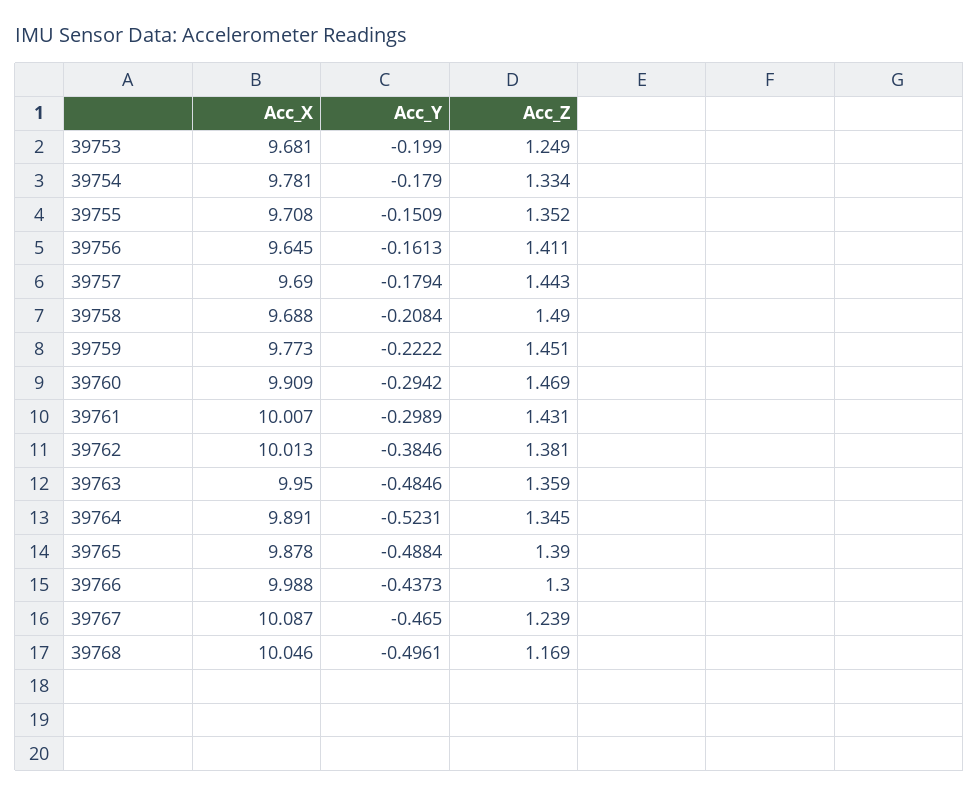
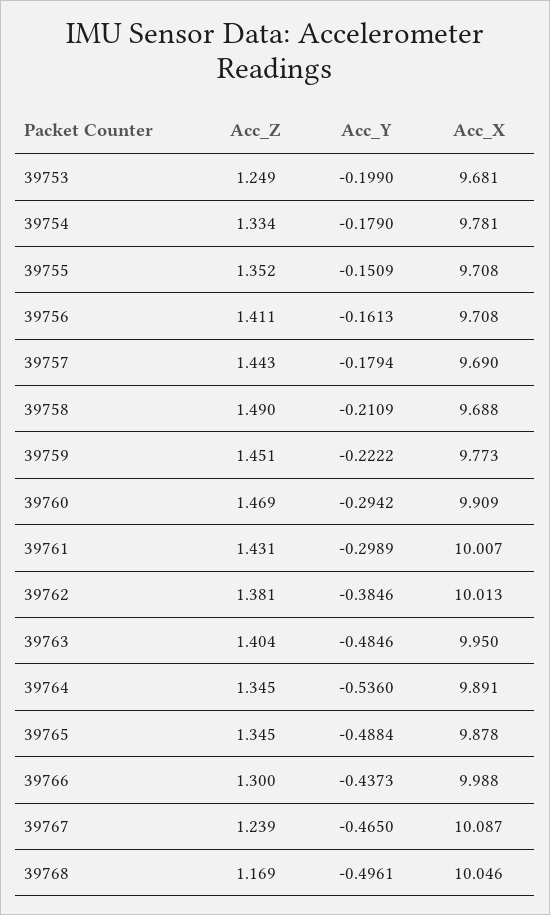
  {
    "Acc_X": {
      "39753": 9.681,
      "39754": 9.781,
      "39755": 9.708,
-     "39756": 9.645,
+     "39756": 9.708,
      "39757": 9.69,
      "39758": 9.688,
      "39759": 9.773,
      "39760": 9.909,
      "39761": 10.007,
      "39762": 10.013,
      "39763": 9.95,
      "39764": 9.891,
      "39765": 9.878,
      "39766": 9.988,
      "39767": 10.087,
      "39768": 10.046
    },
    "Acc_Y": {
      "39753": -0.199,
      "39754": -0.179,
      "39755": -0.1509,
      "39756": -0.1613,
      "39757": -0.1794,
-     "39758": -0.2084,
+     "39758": -0.2109,
      "39759": -0.2222,
      "39760": -0.2942,
      "39761": -0.2989,
      "39762": -0.3846,
      "39763": -0.4846,
-     "39764": -0.5231,
+     "39764": -0.536,
      "39765": -0.4884,
      "39766": -0.4373,
      "39767": -0.465,
      "39768": -0.4961
    },
    "Acc_Z": {
      "39753": 1.249,
      "39754": 1.334,
      "39755": 1.352,
      "39756": 1.411,
      "39757": 1.443,
      "39758": 1.49,
      "39759": 1.451,
      "39760": 1.469,
      "39761": 1.431,
      "39762": 1.381,
-     "39763": 1.359,
+     "39763": 1.404,
      "39764": 1.345,
-     "39765": 1.39,
+     "39765": 1.345,
      "39766": 1.3,
      "39767": 1.239,
      "39768": 1.169
    }
  }

